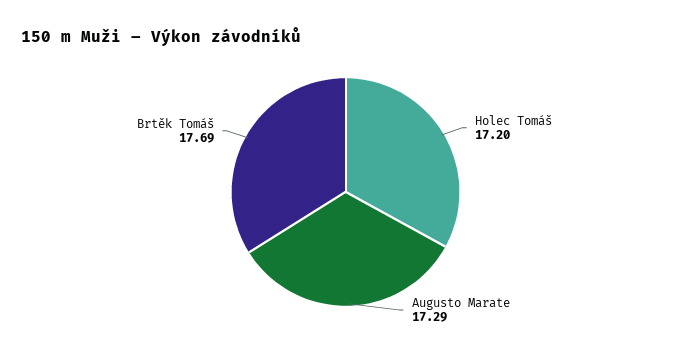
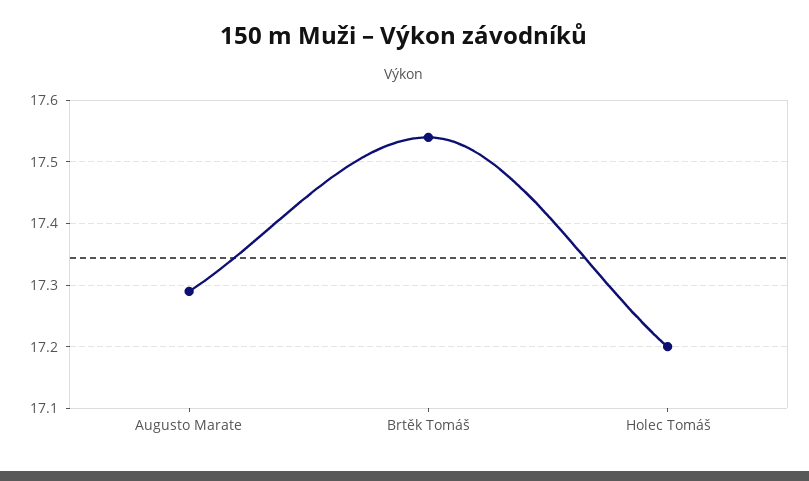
  {
    "Holec Tomáš": 17.2,
    "Augusto Marate": 17.29,
-   "Brtěk Tomáš": 17.69
+   "Brtěk Tomáš": 17.54
  }

